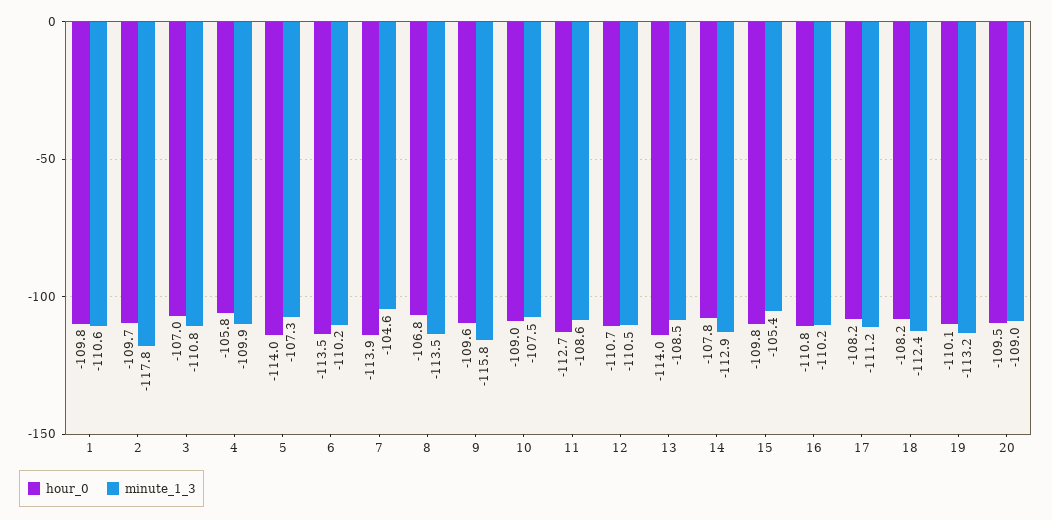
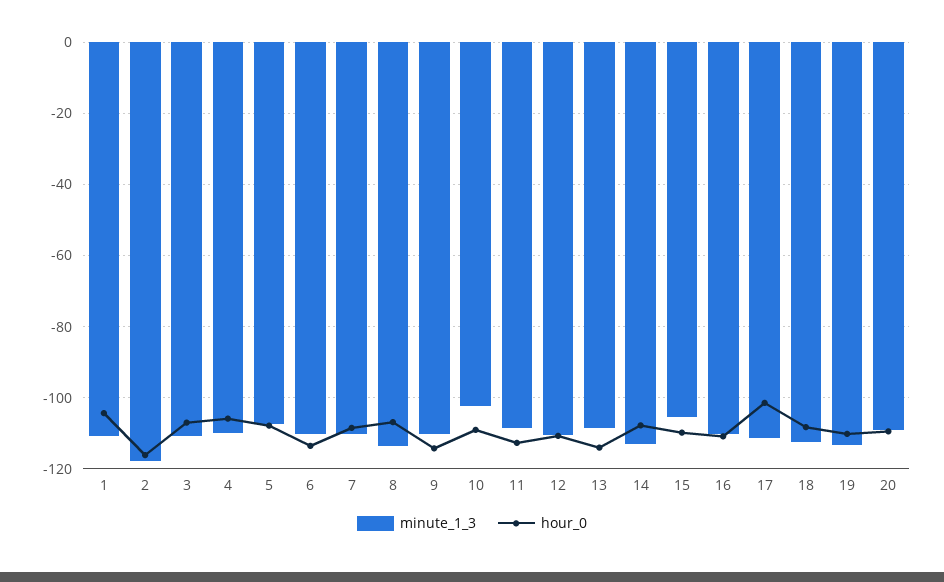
  {
    "hour_0": {
-     "1": -109.8,
+     "1": -104,
-     "2": -109.7,
+     "2": -116,
      "3": -107,
      "4": -105.8,
-     "5": -114,
+     "5": -108,
      "6": -113.5,
-     "7": -113.9,
+     "7": -108,
      "8": -106.8,
-     "9": -109.6,
+     "9": -114,
      "10": -109,
      "11": -112.7,
      "12": -110.7,
      "13": -114,
      "14": -107.8,
      "15": -109.8,
      "16": -110.8,
-     "17": -108.2,
+     "17": -102,
      "18": -108.2,
      "19": -110.1,
      "20": -109.5
    },
    "minute_1_3": {
      "1": -110.6,
      "2": -117.8,
      "3": -110.8,
      "4": -109.9,
      "5": -107.3,
      "6": -110.2,
-     "7": -104.6,
+     "7": -110,
      "8": -113.5,
-     "9": -115.8,
+     "9": -110,
-     "10": -107.5,
+     "10": -102,
      "11": -108.6,
      "12": -110.5,
      "13": -108.5,
      "14": -112.9,
      "15": -105.4,
      "16": -110.2,
      "17": -111.2,
      "18": -112.4,
      "19": -113.2,
      "20": -109
    }
  }

